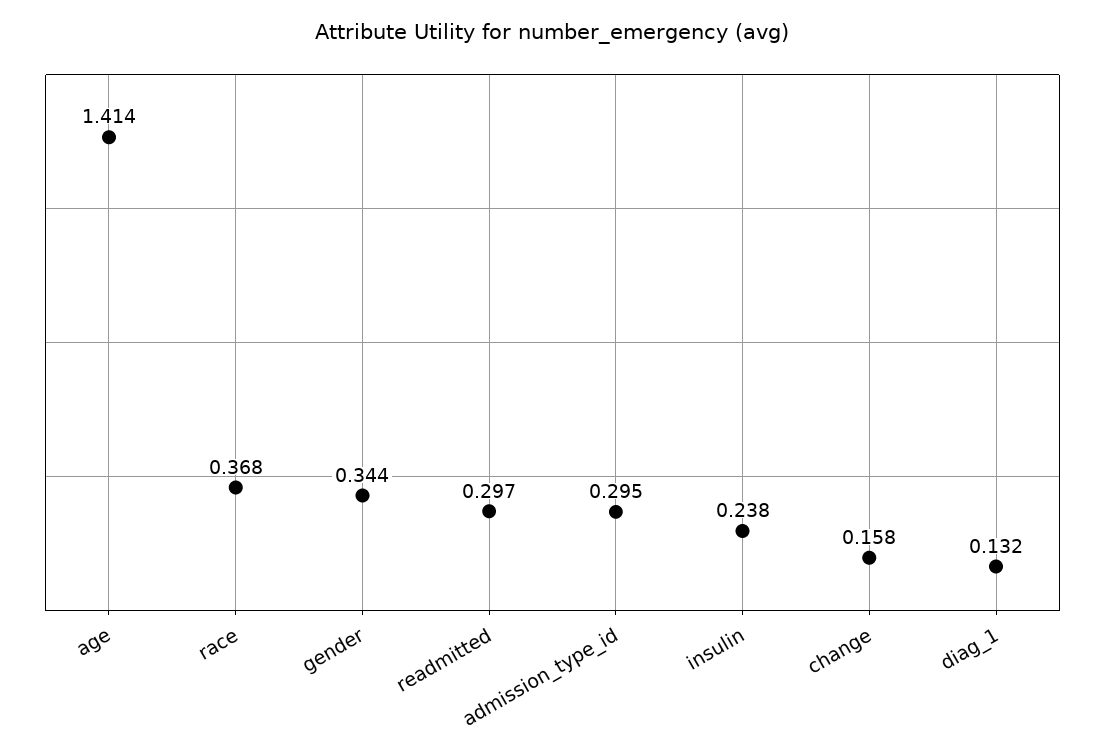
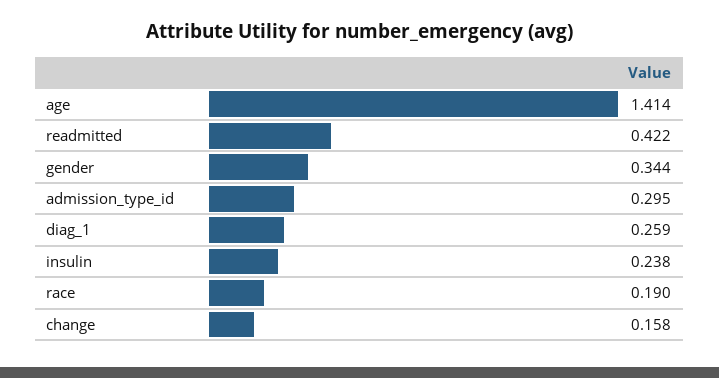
  {
    "age": 1.414,
-   "race": 0.368,
+   "race": 0.19,
    "gender": 0.344,
-   "readmitted": 0.297,
+   "readmitted": 0.422,
    "admission_type_id": 0.295,
    "insulin": 0.238,
    "change": 0.158,
-   "diag_1": 0.132
+   "diag_1": 0.259
  }

